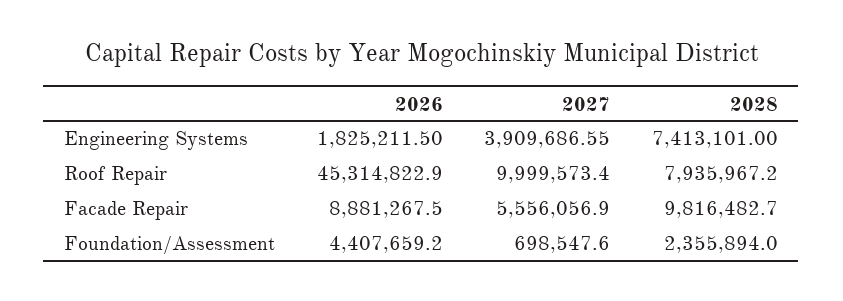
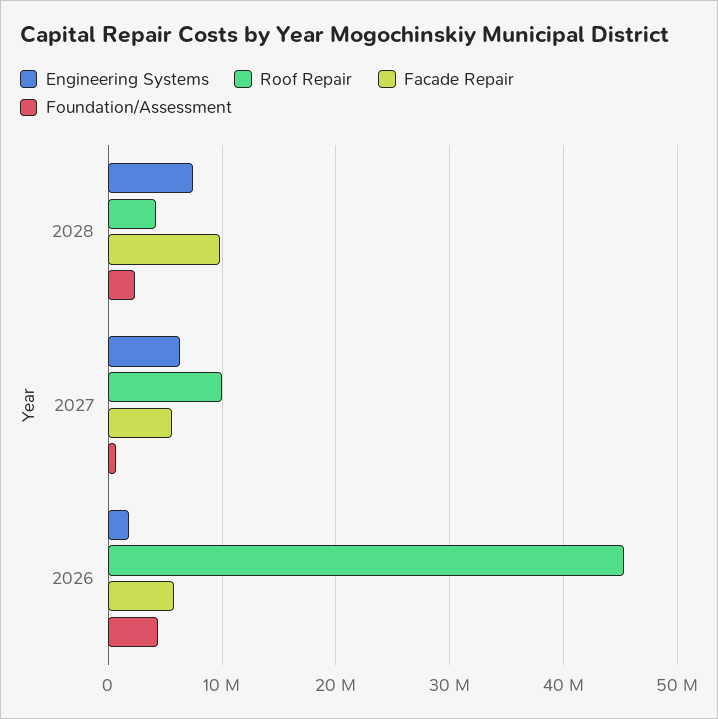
  {
    "Engineering Systems": {
      "2026": 1825211.5,
-     "2027": 3909686.55,
+     "2027": 6000000,
      "2028": 7413101
    },
    "Roof Repair": {
      "2026": 45314822.9,
      "2027": 9999573.4,
-     "2028": 7935967.2
+     "2028": 4000000
    },
    "Facade Repair": {
-     "2026": 8881267.5,
+     "2026": 6000000,
      "2027": 5556056.9,
      "2028": 9816482.7
    },
    "Foundation/Assessment": {
      "2026": 4407659.2,
      "2027": 698547.6,
      "2028": 2355894
    }
  }

